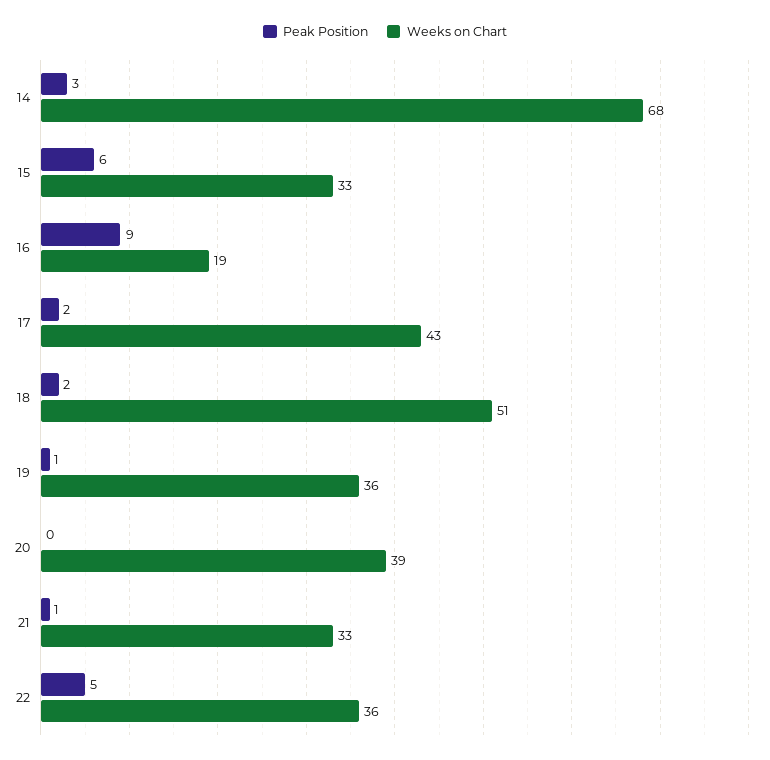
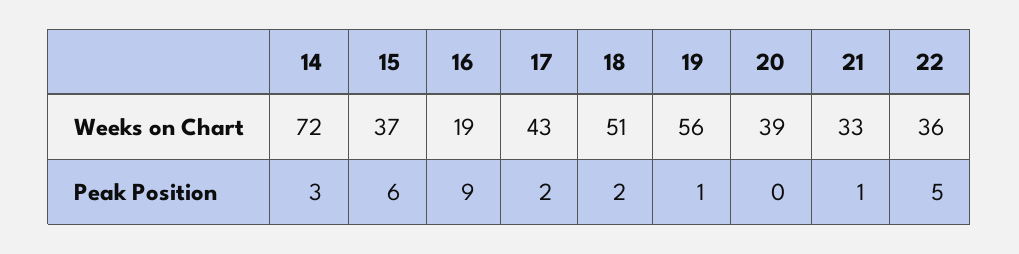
  {
    "Peak Position": {
      "14": 3,
      "15": 6,
      "16": 9,
      "17": 2,
      "18": 2,
      "19": 1,
      "20": 0,
      "21": 1,
      "22": 5
    },
    "Weeks on Chart": {
-     "14": 68,
+     "14": 72,
-     "15": 33,
+     "15": 37,
      "16": 19,
      "17": 43,
      "18": 51,
-     "19": 36,
+     "19": 56,
      "20": 39,
      "21": 33,
      "22": 36
    }
  }

